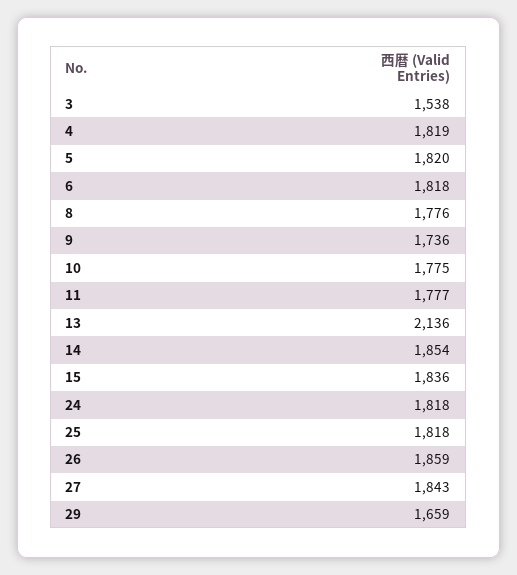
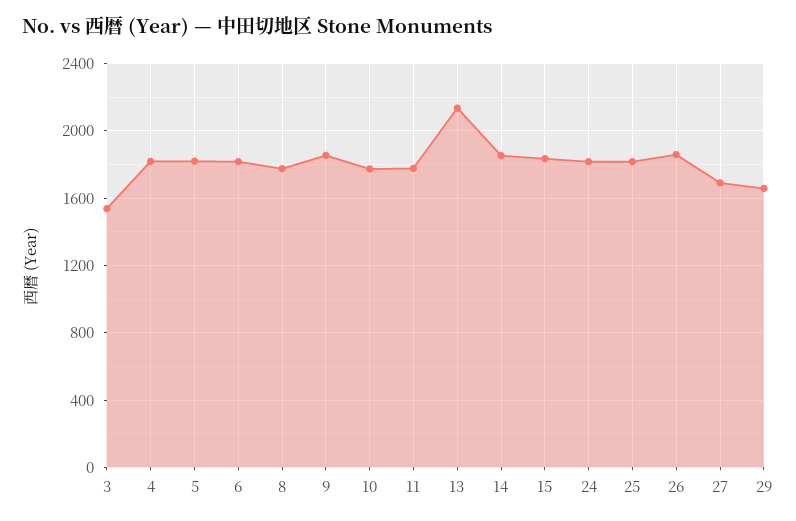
  {
    "3": 1538,
    "4": 1819,
    "5": 1820,
    "6": 1818,
    "8": 1776,
-   "9": 1736,
+   "9": 1850,
    "10": 1775,
    "11": 1777,
    "13": 2136,
    "14": 1854,
    "15": 1836,
    "24": 1818,
    "25": 1818,
    "26": 1859,
-   "27": 1843,
+   "27": 1700,
    "29": 1659
  }

